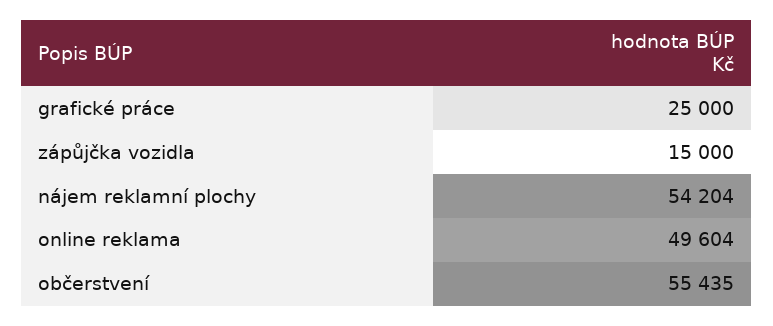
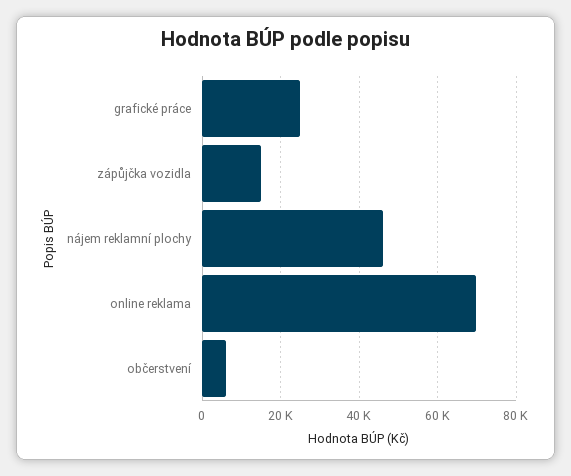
  {
    "grafické práce": 25000,
    "zápůjčka vozidla": 15000,
-   "nájem reklamní plochy": 54204,
+   "nájem reklamní plochy": 46000,
-   "online reklama": 49604,
+   "online reklama": 70000,
-   "občerstvení": 55435
+   "občerstvení": 6000
  }

